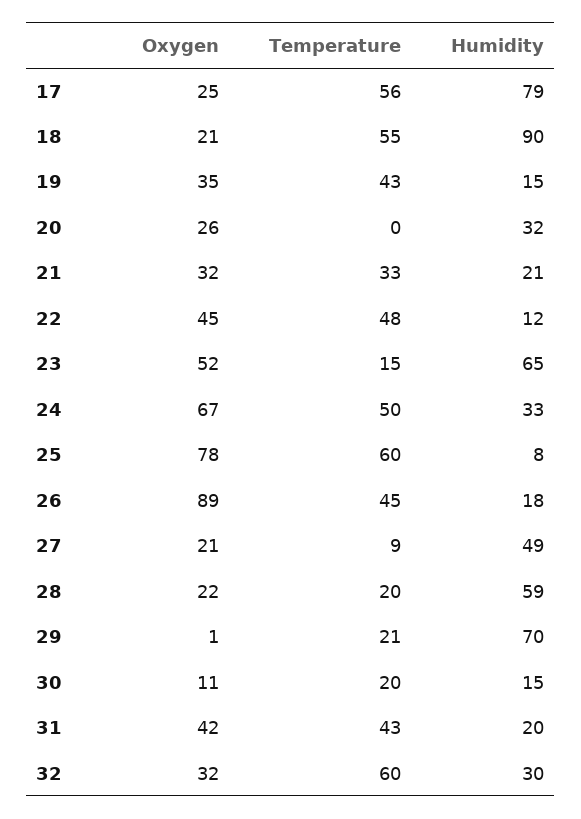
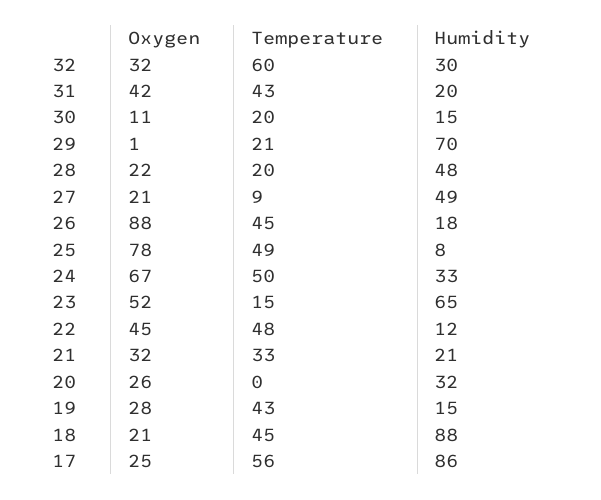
  {
    "Oxygen": {
      "17": 25,
      "18": 21,
-     "19": 35,
+     "19": 28,
      "20": 26,
      "21": 32,
      "22": 45,
      "23": 52,
      "24": 67,
      "25": 78,
-     "26": 89,
+     "26": 88,
      "27": 21,
      "28": 22,
      "29": 1,
      "30": 11,
      "31": 42,
      "32": 32
    },
    "Temperature": {
      "17": 56,
-     "18": 55,
+     "18": 45,
      "19": 43,
      "20": 0,
      "21": 33,
      "22": 48,
      "23": 15,
      "24": 50,
-     "25": 60,
+     "25": 49,
      "26": 45,
      "27": 9,
      "28": 20,
      "29": 21,
      "30": 20,
      "31": 43,
      "32": 60
    },
    "Humidity": {
-     "17": 79,
+     "17": 86,
-     "18": 90,
+     "18": 88,
      "19": 15,
      "20": 32,
      "21": 21,
      "22": 12,
      "23": 65,
      "24": 33,
      "25": 8,
      "26": 18,
      "27": 49,
-     "28": 59,
+     "28": 48,
      "29": 70,
      "30": 15,
      "31": 20,
      "32": 30
    }
  }

